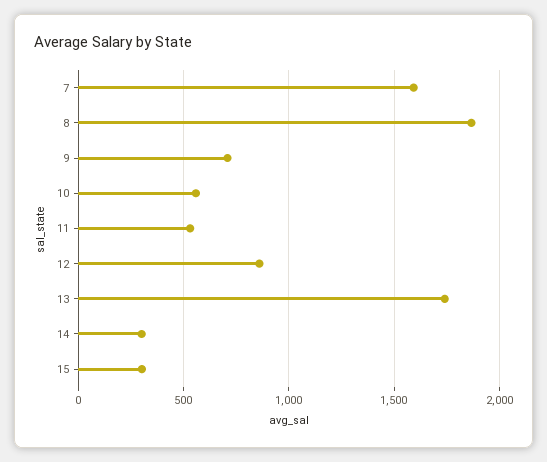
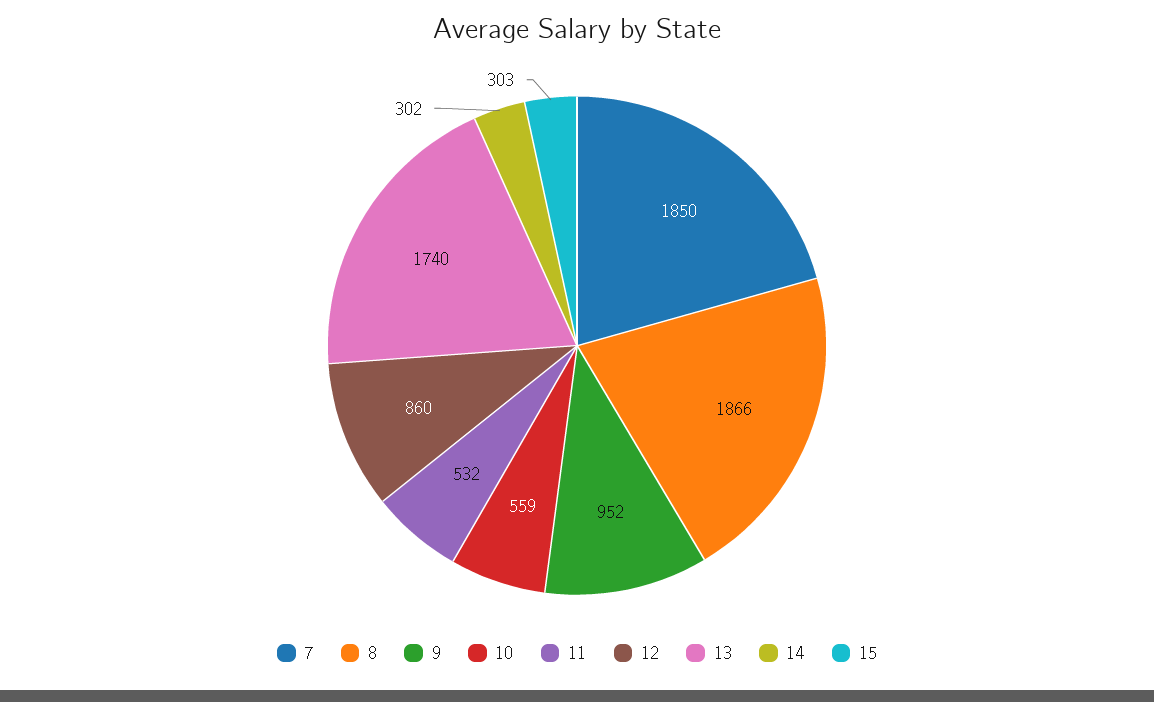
  {
-   "7": 1600,
+   "7": 1850,
    "8": 1866,
-   "9": 700,
+   "9": 952,
    "10": 559,
    "11": 532,
    "12": 860,
    "13": 1740,
    "14": 302,
    "15": 303
  }

